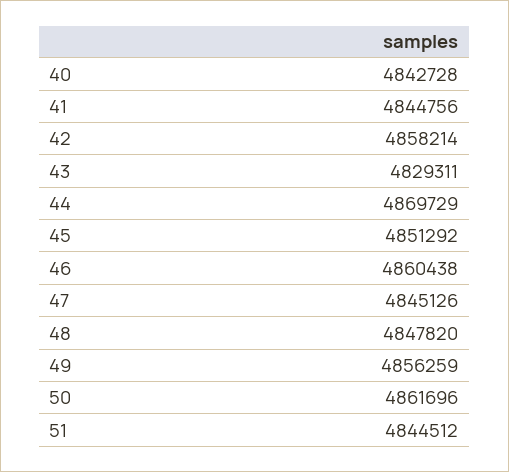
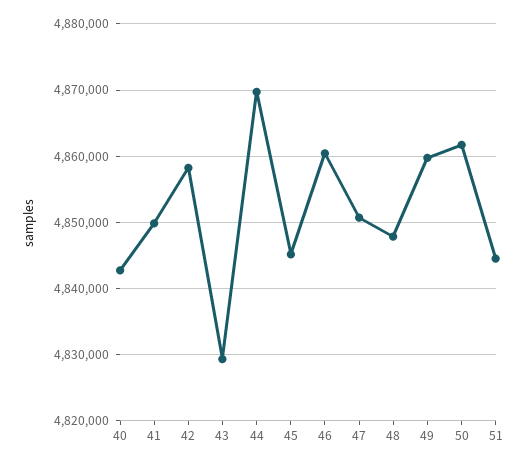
  {
    "40": 4842728,
-   "41": 4844756,
+   "41": 4850000,
    "42": 4858214,
    "43": 4829311,
    "44": 4869729,
-   "45": 4851292,
+   "45": 4845000,
    "46": 4860438,
-   "47": 4845126,
+   "47": 4851000,
    "48": 4847820,
-   "49": 4856259,
+   "49": 4860000,
    "50": 4861696,
    "51": 4844512
  }

